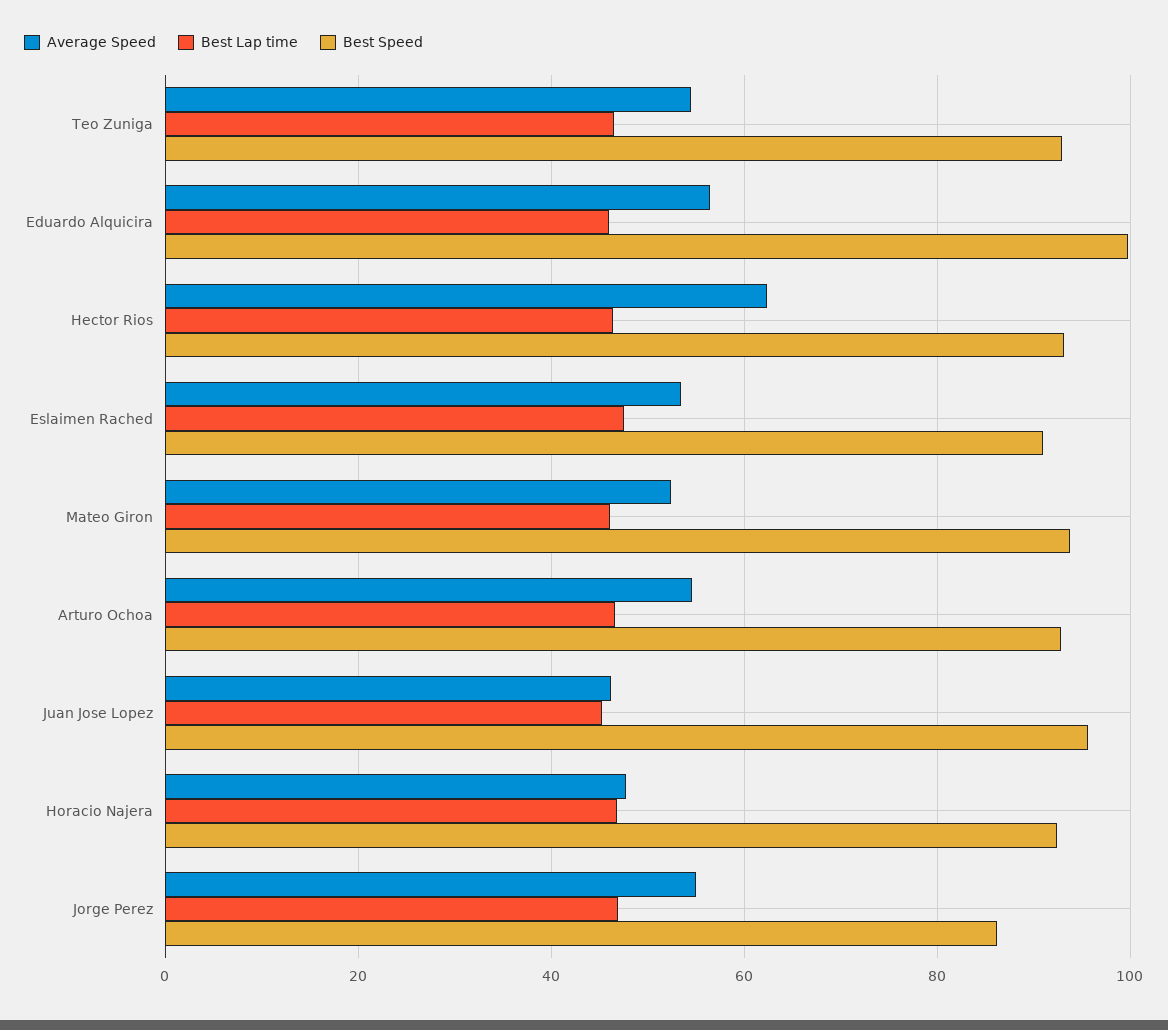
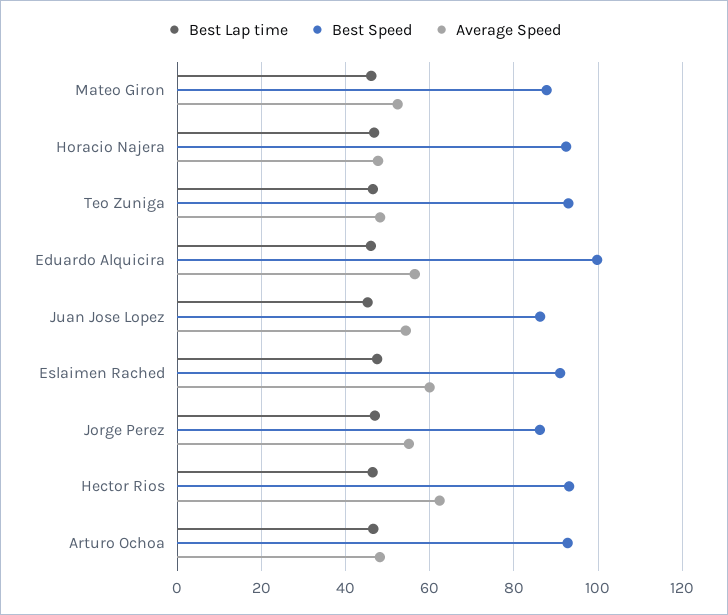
  {
    "Average Speed": {
-     "Teo Zuniga": 54,
+     "Teo Zuniga": 48,
      "Eduardo Alquicira": 56,
      "Hector Rios": 62,
-     "Eslaimen Rached": 54,
+     "Eslaimen Rached": 60,
      "Mateo Giron": 52,
-     "Arturo Ochoa": 54,
+     "Arturo Ochoa": 48,
-     "Juan Jose Lopez": 46,
+     "Juan Jose Lopez": 54,
      "Horacio Najera": 48,
      "Jorge Perez": 56
    },
    "Best Lap time": {
      "Teo Zuniga": 46,
      "Eduardo Alquicira": 46,
      "Hector Rios": 46,
      "Eslaimen Rached": 48,
      "Mateo Giron": 46,
      "Arturo Ochoa": 46,
      "Juan Jose Lopez": 46,
      "Horacio Najera": 46,
      "Jorge Perez": 46
    },
    "Best Speed": {
      "Teo Zuniga": 92,
      "Eduardo Alquicira": 100,
      "Hector Rios": 94,
      "Eslaimen Rached": 90,
-     "Mateo Giron": 94,
+     "Mateo Giron": 88,
      "Arturo Ochoa": 92,
-     "Juan Jose Lopez": 96,
+     "Juan Jose Lopez": 86,
      "Horacio Najera": 92,
      "Jorge Perez": 86
    }
  }

